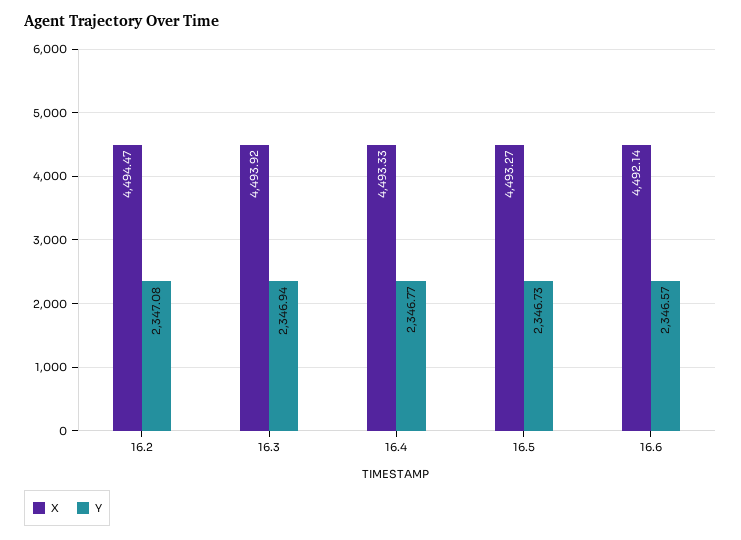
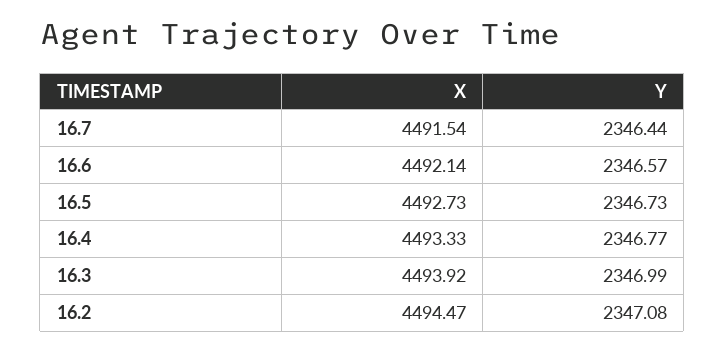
  {
    "X": {
      "16.2": 4494.47,
      "16.3": 4493.92,
      "16.4": 4493.33,
-     "16.5": 4493.27,
+     "16.5": 4492.73,
-     "16.6": 4492.14
+     "16.6": 4492.14,
+     "16.7": 4491.54
    },
    "Y": {
      "16.2": 2347.08,
-     "16.3": 2346.94,
+     "16.3": 2346.99,
      "16.4": 2346.77,
      "16.5": 2346.73,
-     "16.6": 2346.57
+     "16.6": 2346.57,
+     "16.7": 2346.44
    }
  }

